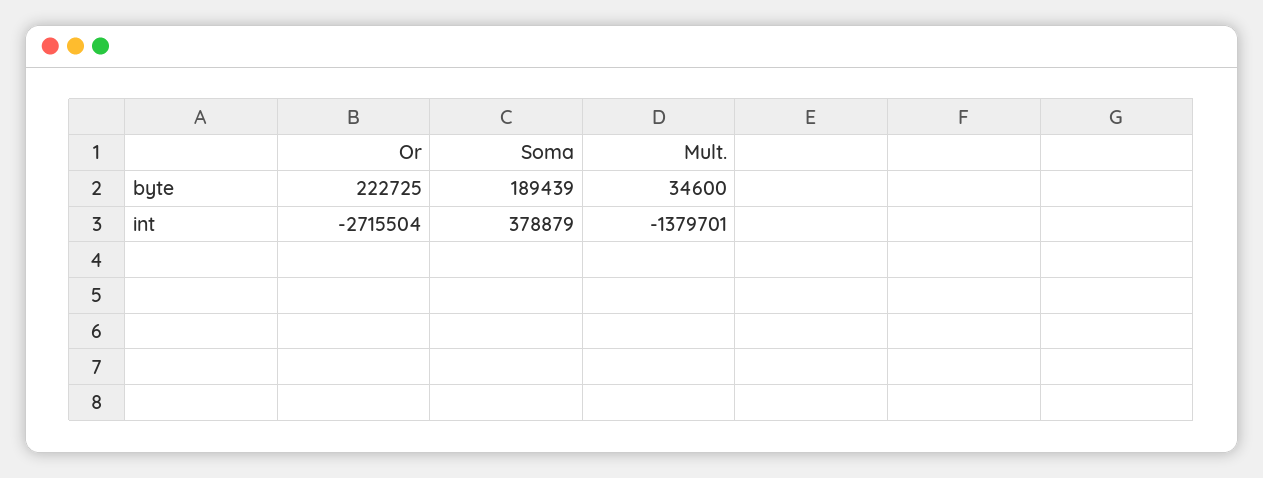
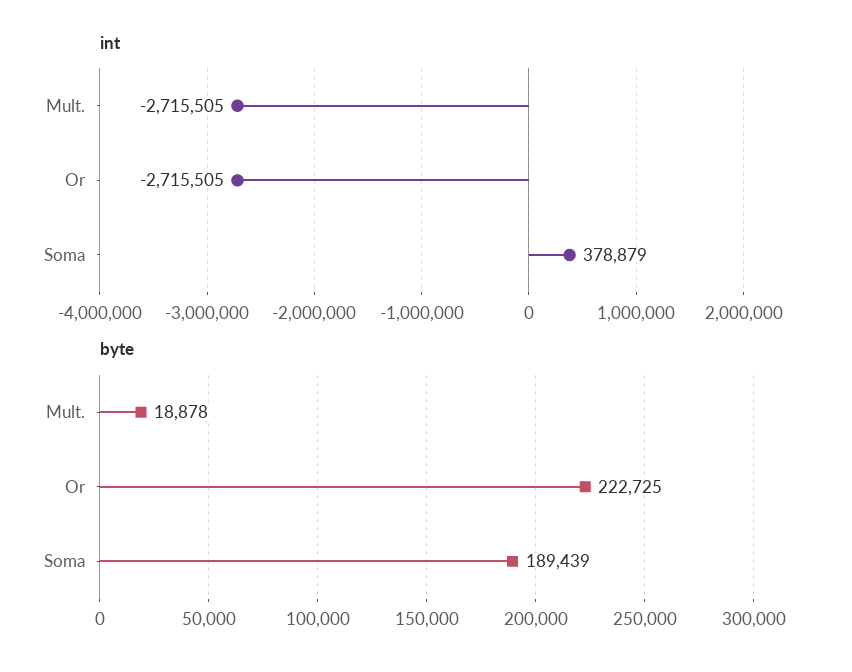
  {
    "byte": {
      "Or": 222725,
      "Soma": 189439,
-     "Mult.": 34600
+     "Mult.": 18878
    },
    "int": {
-     "Or": -2715504,
+     "Or": -2715505,
      "Soma": 378879,
-     "Mult.": -1379701
+     "Mult.": -2715505
    }
  }

